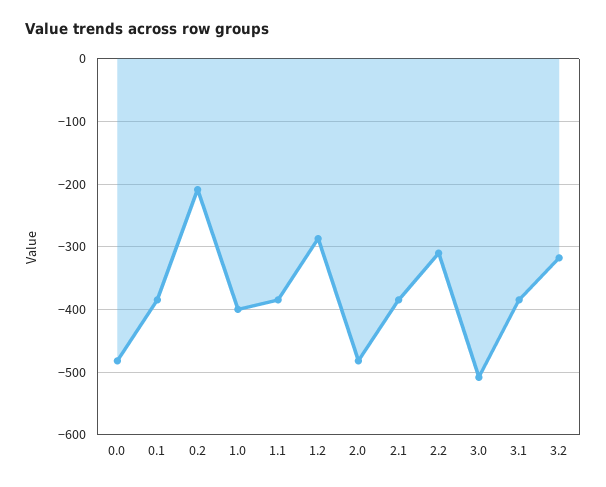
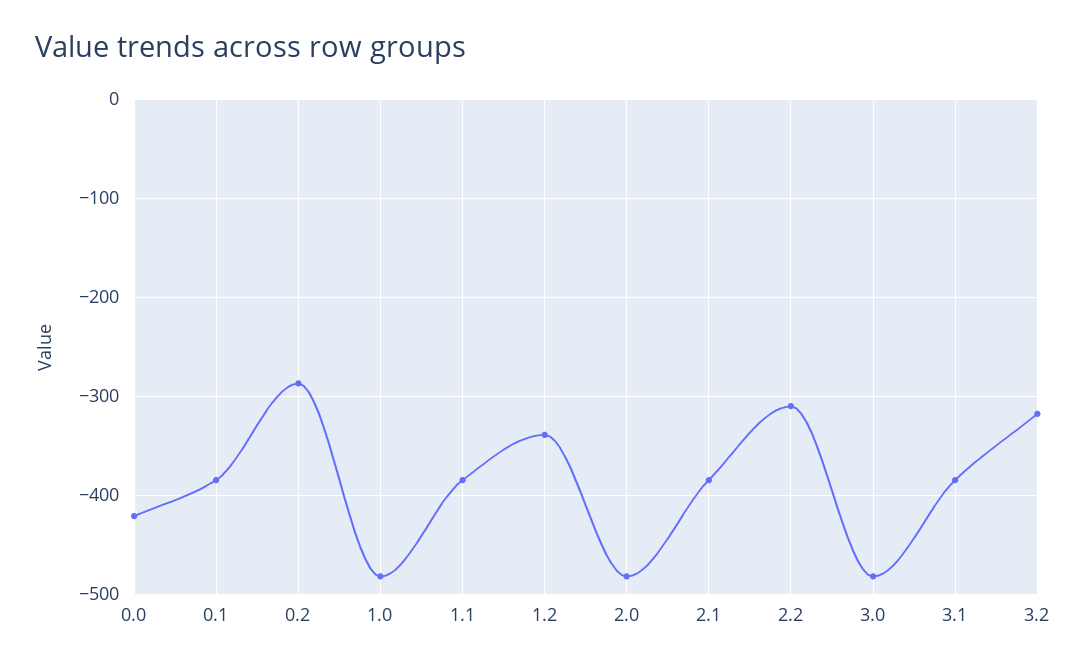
  {
-   "0.0": -480,
+   "0.0": -420,
    "0.1": -380,
-   "0.2": -210,
+   "0.2": -290,
-   "1.0": -400,
+   "1.0": -480,
    "1.1": -380,
-   "1.2": -290,
+   "1.2": -340,
    "2.0": -480,
    "2.1": -380,
    "2.2": -310,
-   "3.0": -510,
+   "3.0": -480,
    "3.1": -380,
    "3.2": -320
  }

